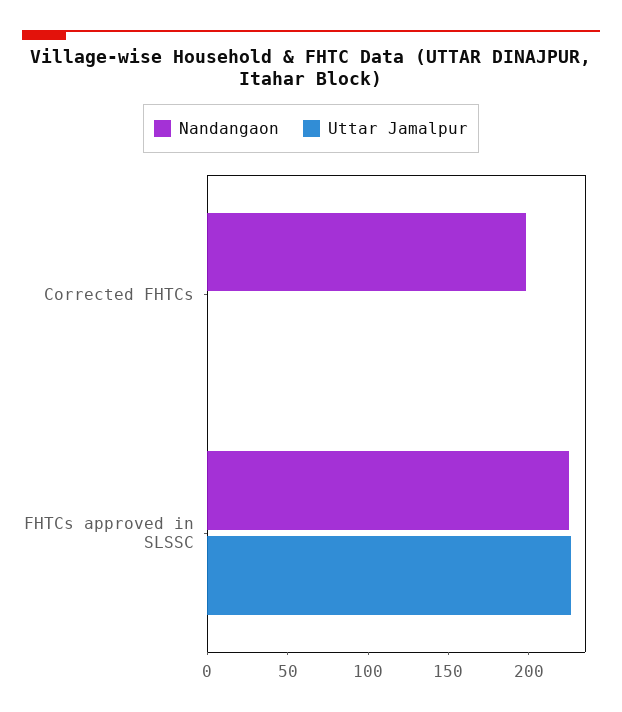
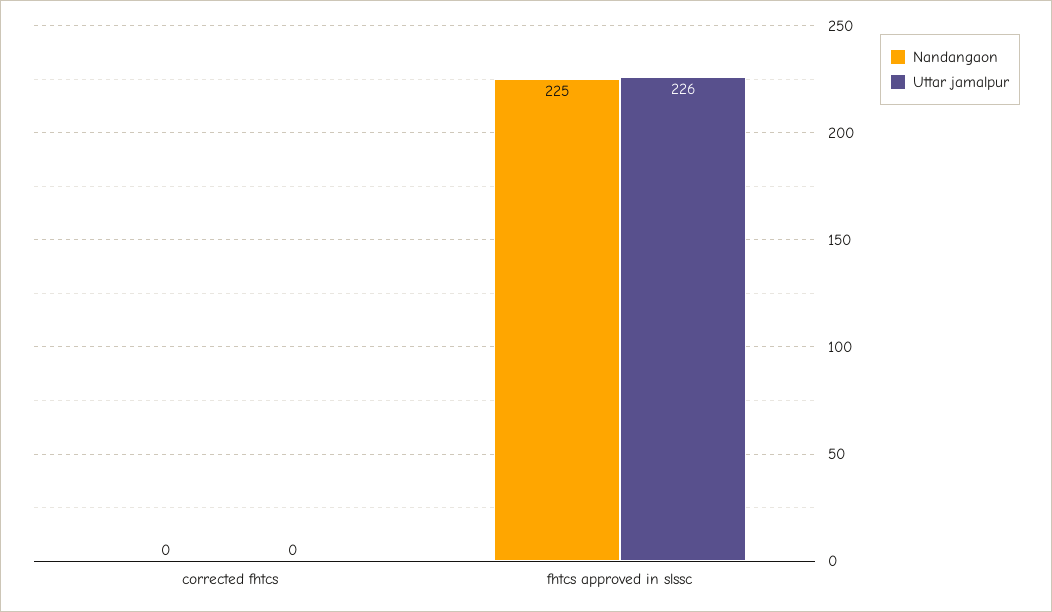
  {
    "Nandangaon": {
-     "Corrected FHTCs": 200,
+     "Corrected FHTCs": 0,
      "FHTCs approved in SLSSC": 225
    },
    "Uttar Jamalpur": {
      "Corrected FHTCs": 0,
      "FHTCs approved in SLSSC": 226
    }
  }

